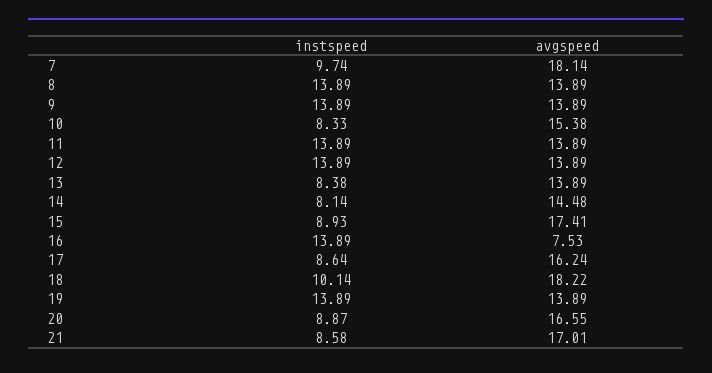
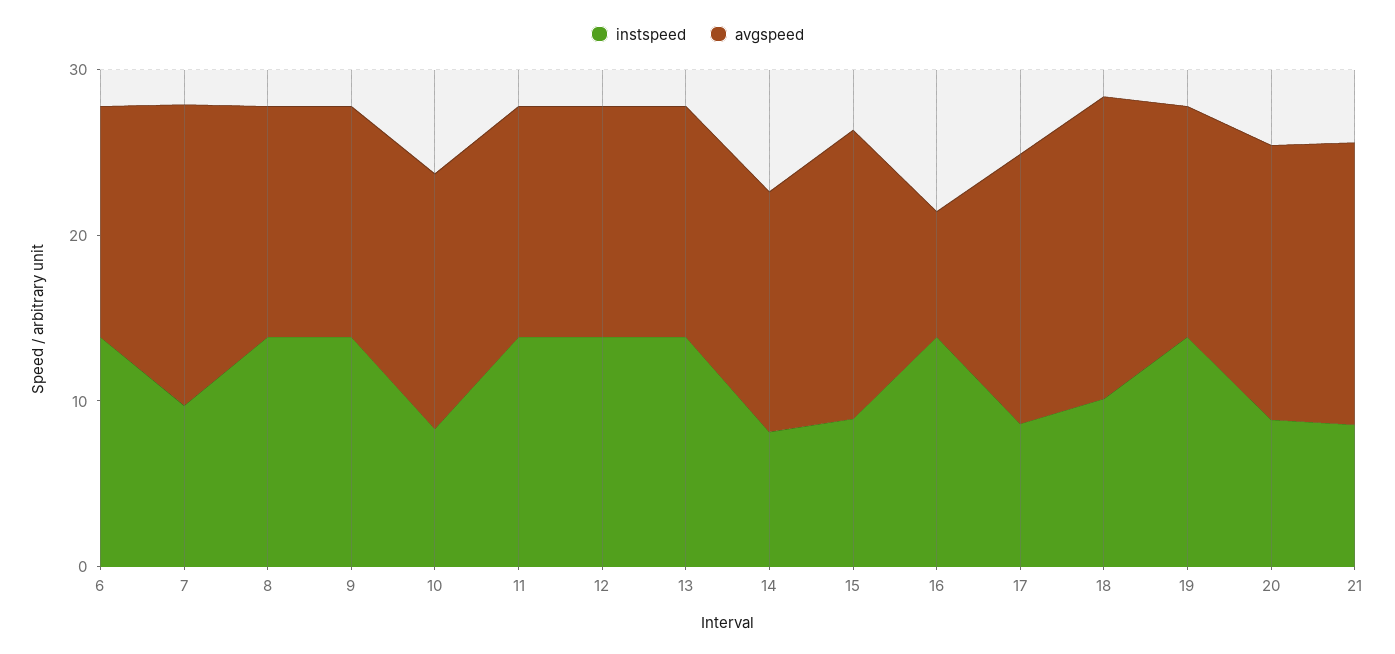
  {
    "instspeed": {
      "7": 9.74,
      "8": 13.89,
      "9": 13.89,
      "10": 8.33,
      "11": 13.89,
      "12": 13.89,
-     "13": 8.38,
+     "13": 14,
      "14": 8.14,
      "15": 8.93,
      "16": 13.89,
      "17": 8.64,
      "18": 10.14,
      "19": 13.89,
      "20": 8.87,
-     "21": 8.58
+     "21": 8.58,
+     "6": 14
    },
    "avgspeed": {
      "7": 18.14,
      "8": 13.89,
      "9": 13.89,
      "10": 15.38,
      "11": 13.89,
      "12": 13.89,
      "13": 13.89,
      "14": 14.48,
      "15": 17.41,
      "16": 7.53,
      "17": 16.24,
      "18": 18.22,
      "19": 13.89,
      "20": 16.55,
-     "21": 17.01
+     "21": 17.01,
+     "6": 14
    }
  }

